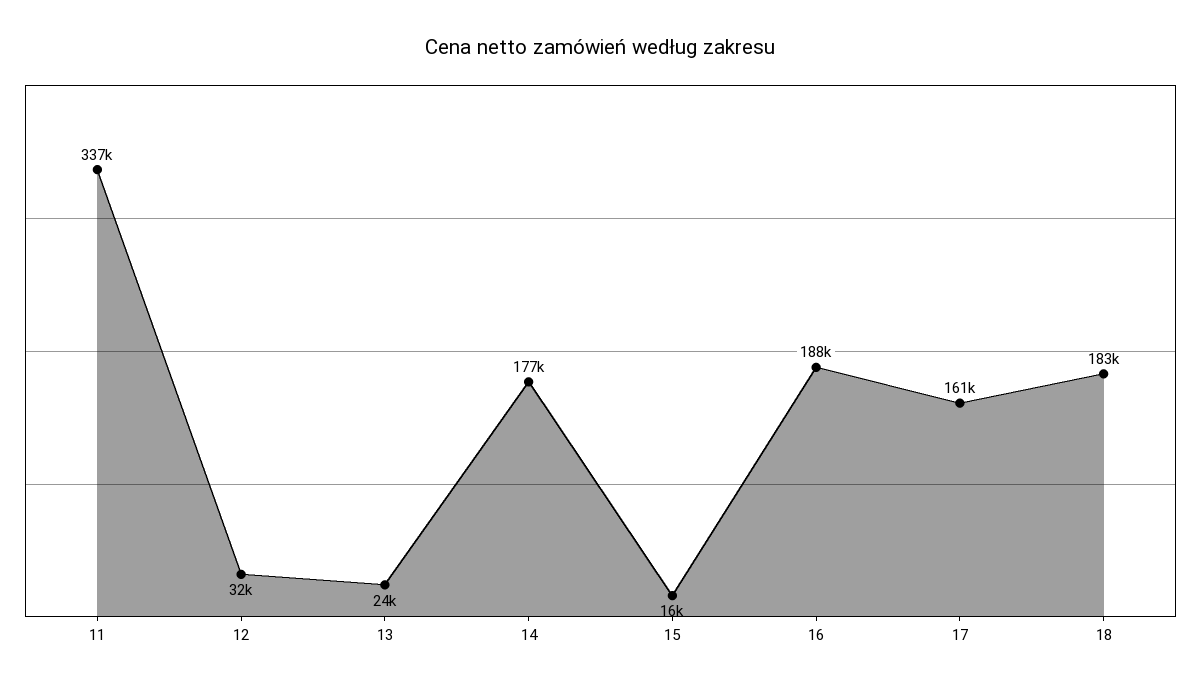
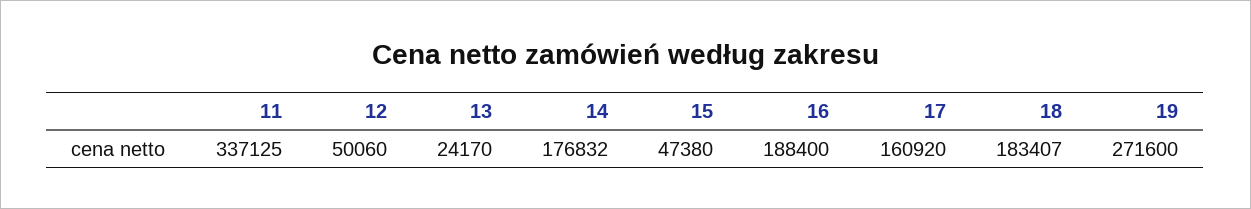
  {
    "11": 337125,
-   "12": 32000,
+   "12": 50060,
    "13": 24170,
    "14": 176832,
-   "15": 16000,
+   "15": 47380,
    "16": 188400,
    "17": 160920,
-   "18": 183407
+   "18": 183407,
+   "19": 271600
  }

